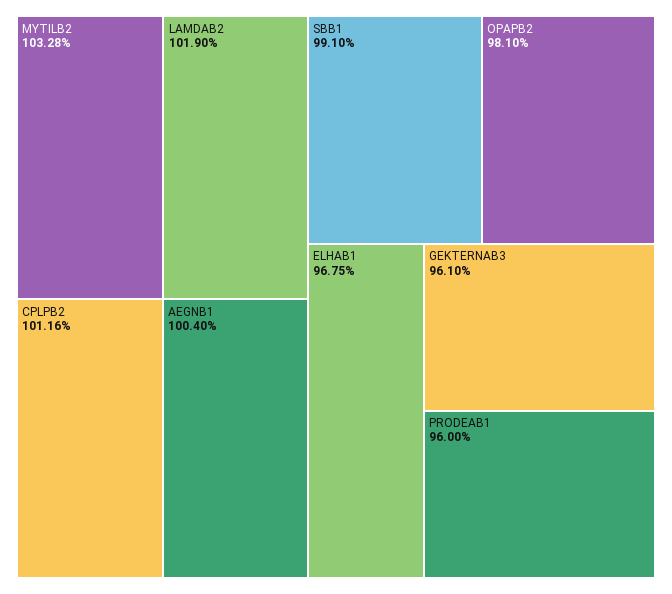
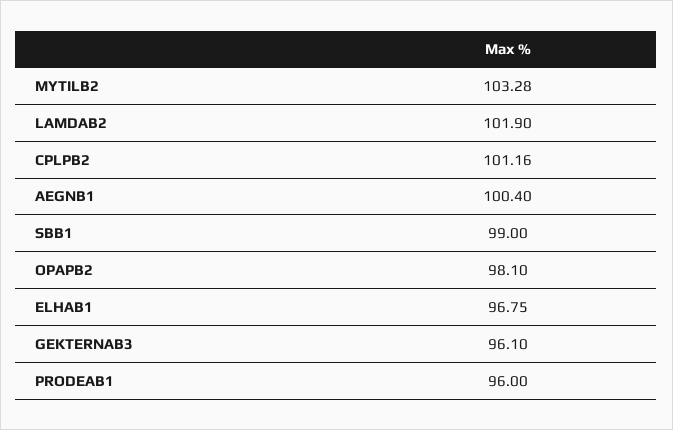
  {
    "MYTILB2": 103.28,
    "LAMDAB2": 101.9,
    "CPLPB2": 101.16,
    "AEGNB1": 100.4,
-   "SBB1": 99.1,
+   "SBB1": 99,
    "OPAPB2": 98.1,
    "ELHAB1": 96.75,
    "GEKTERNAB3": 96.1,
    "PRODEAB1": 96
  }

